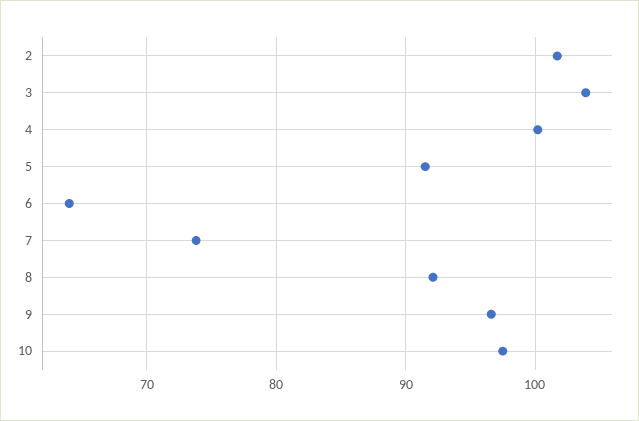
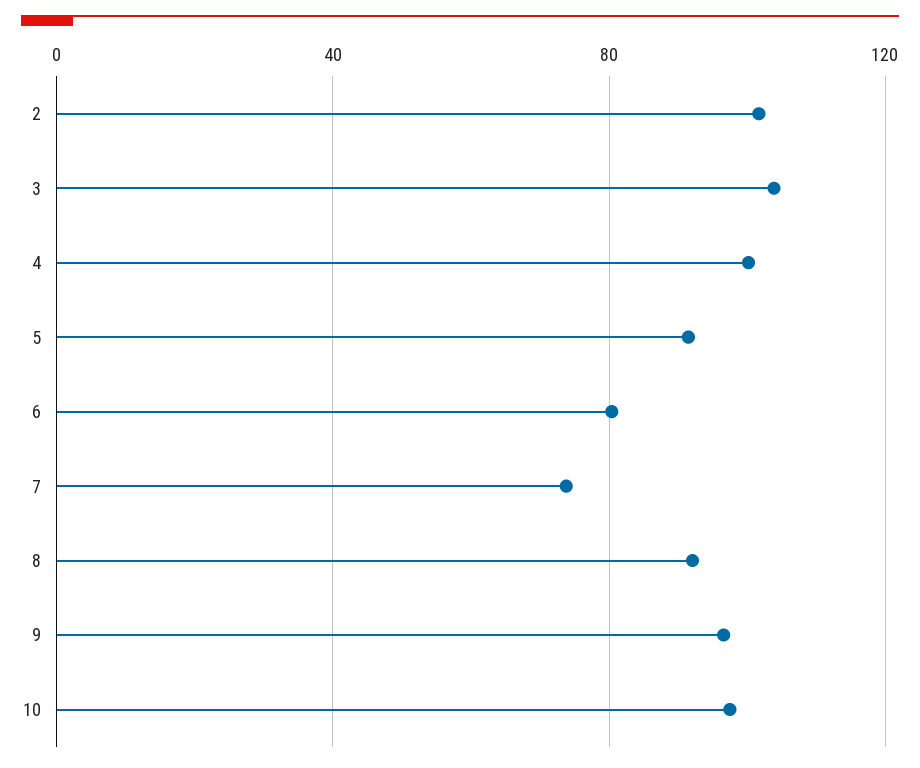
  {
    "2": 102,
    "3": 104,
    "4": 100,
    "5": 92,
-   "6": 64,
+   "6": 80,
    "7": 74,
    "8": 92,
    "9": 97,
    "10": 98
  }

